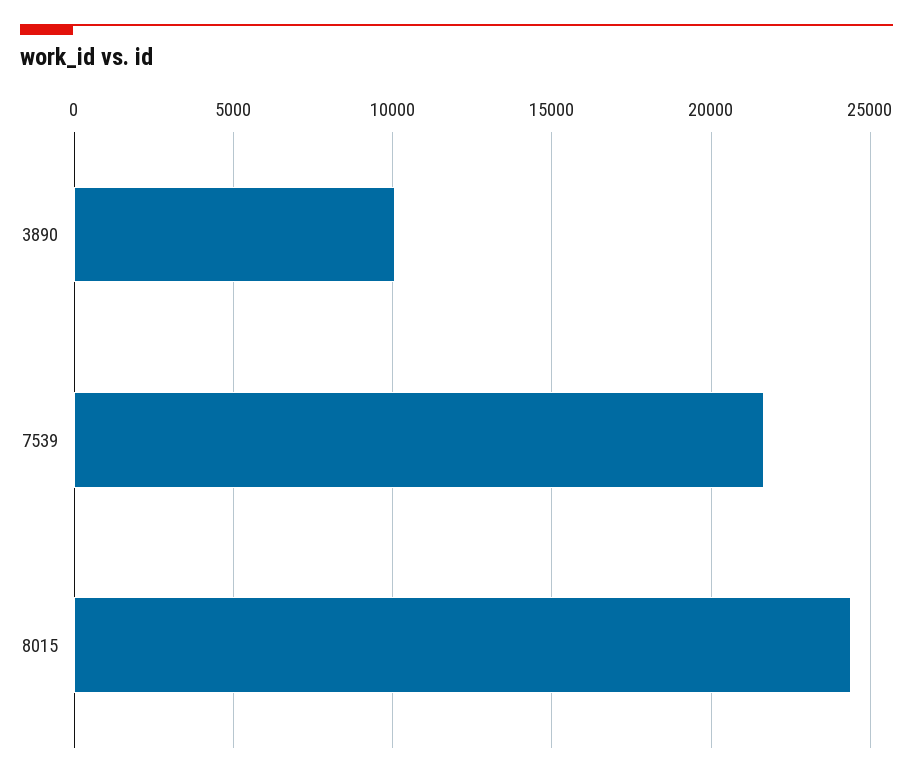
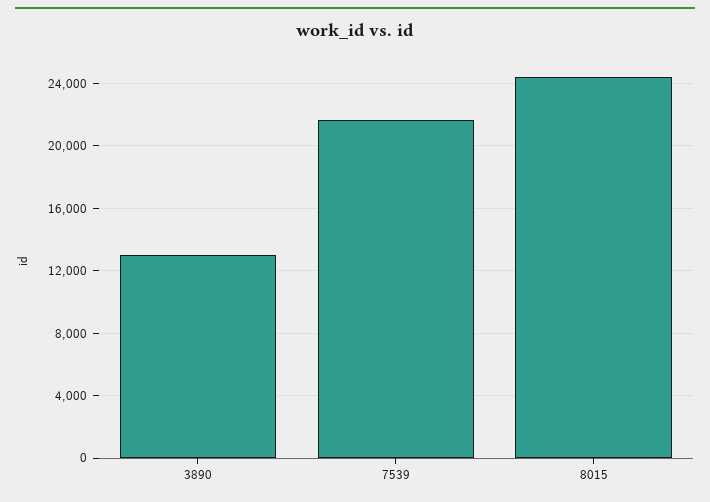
  {
-   "3890": 10000,
+   "3890": 13000,
    "7539": 21500,
    "8015": 24500
  }

